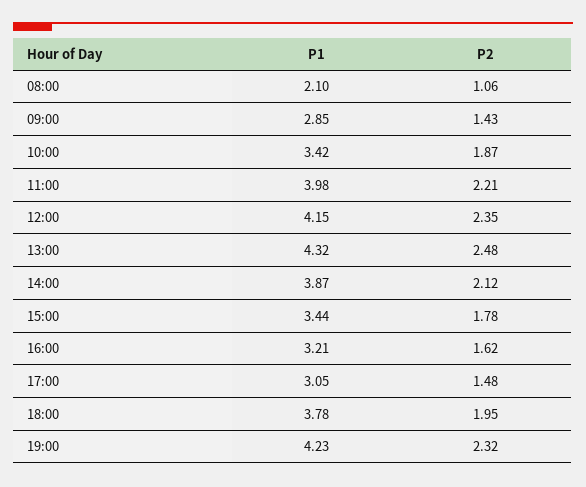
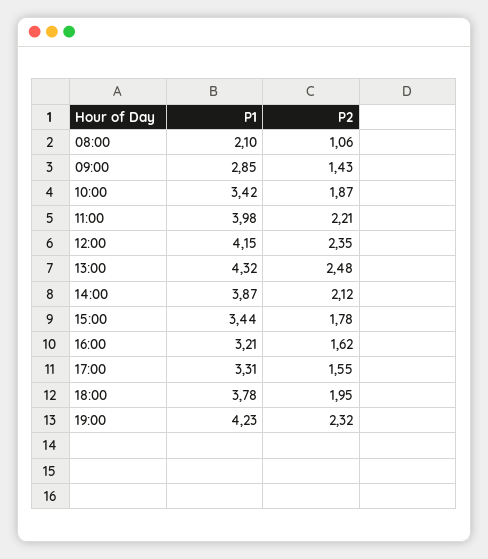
  {
    "P1": {
      "08:00": 2.1,
      "09:00": 2.85,
      "10:00": 3.42,
      "11:00": 3.98,
      "12:00": 4.15,
      "13:00": 4.32,
      "14:00": 3.87,
      "15:00": 3.44,
      "16:00": 3.21,
-     "17:00": 3.05,
+     "17:00": 3.31,
      "18:00": 3.78,
      "19:00": 4.23
    },
    "P2": {
      "08:00": 1.06,
      "09:00": 1.43,
      "10:00": 1.87,
      "11:00": 2.21,
      "12:00": 2.35,
      "13:00": 2.48,
      "14:00": 2.12,
      "15:00": 1.78,
      "16:00": 1.62,
-     "17:00": 1.48,
+     "17:00": 1.55,
      "18:00": 1.95,
      "19:00": 2.32
    }
  }

